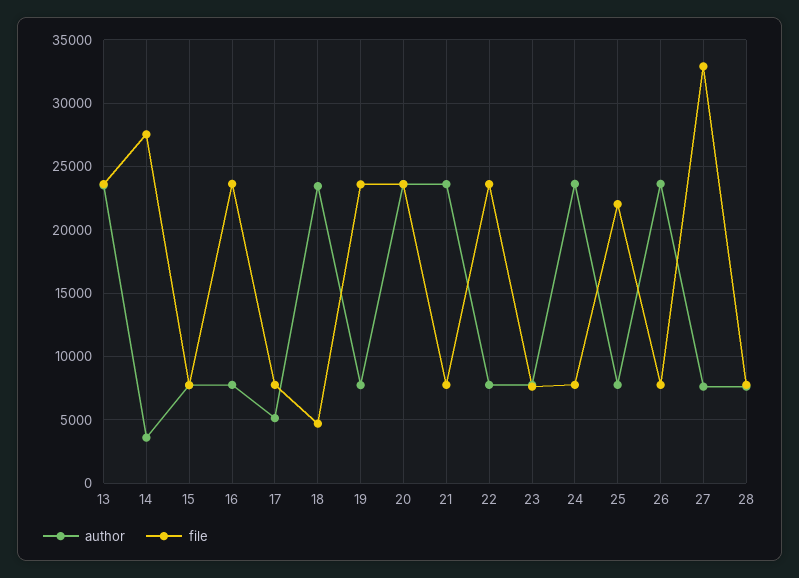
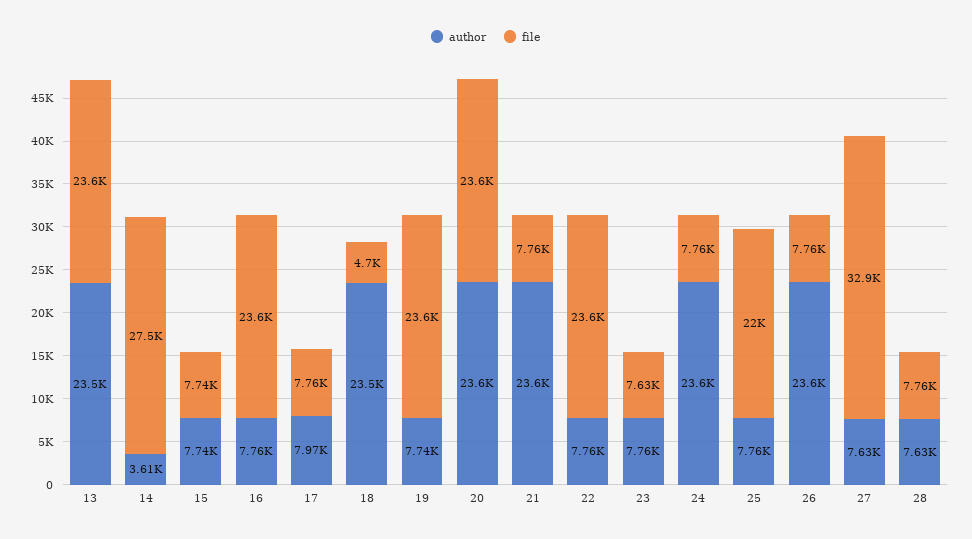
  {
    "author": {
      "13": 23500,
      "14": 3610,
      "15": 7740,
      "16": 7760,
-     "17": 5000,
+     "17": 7970,
      "18": 23500,
      "19": 7740,
      "20": 23600,
      "21": 23600,
      "22": 7760,
      "23": 7760,
      "24": 23600,
      "25": 7760,
      "26": 23600,
      "27": 7630,
      "28": 7630
    },
    "file": {
      "13": 23600,
      "14": 27500,
      "15": 7740,
      "16": 23600,
      "17": 7760,
      "18": 4700,
      "19": 23600,
      "20": 23600,
      "21": 7760,
      "22": 23600,
      "23": 7630,
      "24": 7760,
      "25": 22000,
      "26": 7760,
      "27": 32900,
      "28": 7760
    }
  }

